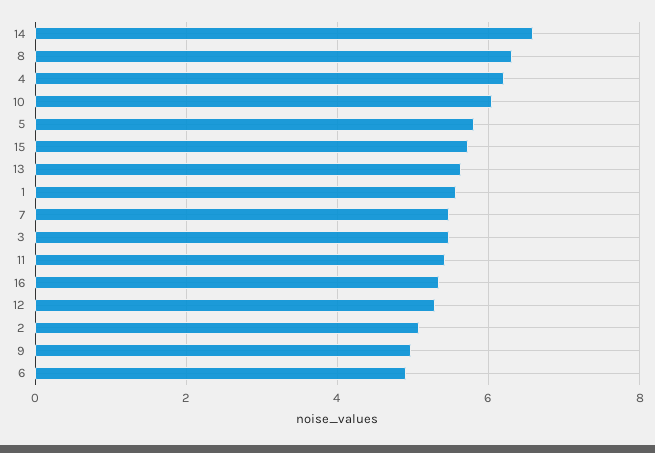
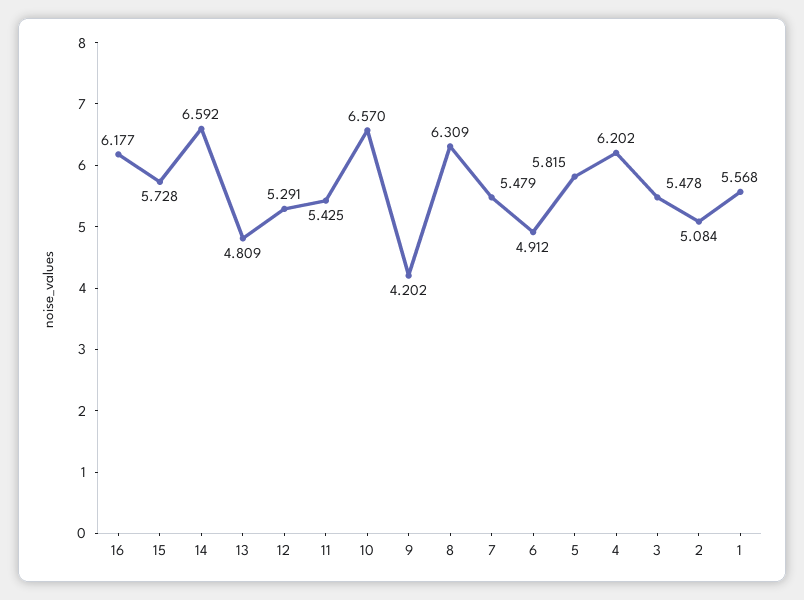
  {
    "14": 6.592,
    "8": 6.309,
    "4": 6.202,
-   "10": 6,
+   "10": 6.57,
    "5": 5.815,
    "15": 5.728,
-   "13": 5.6,
+   "13": 4.809,
    "1": 5.568,
    "7": 5.479,
    "3": 5.478,
    "11": 5.425,
-   "16": 5.4,
+   "16": 6.177,
    "12": 5.291,
    "2": 5.084,
-   "9": 5,
+   "9": 4.202,
    "6": 4.912
  }

